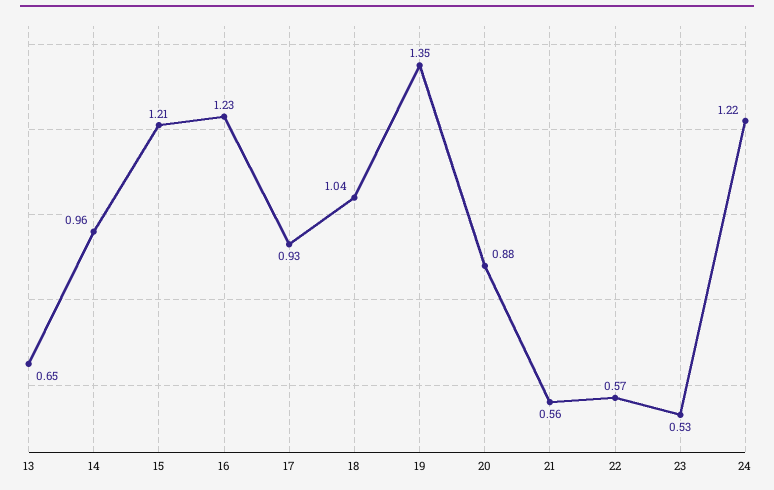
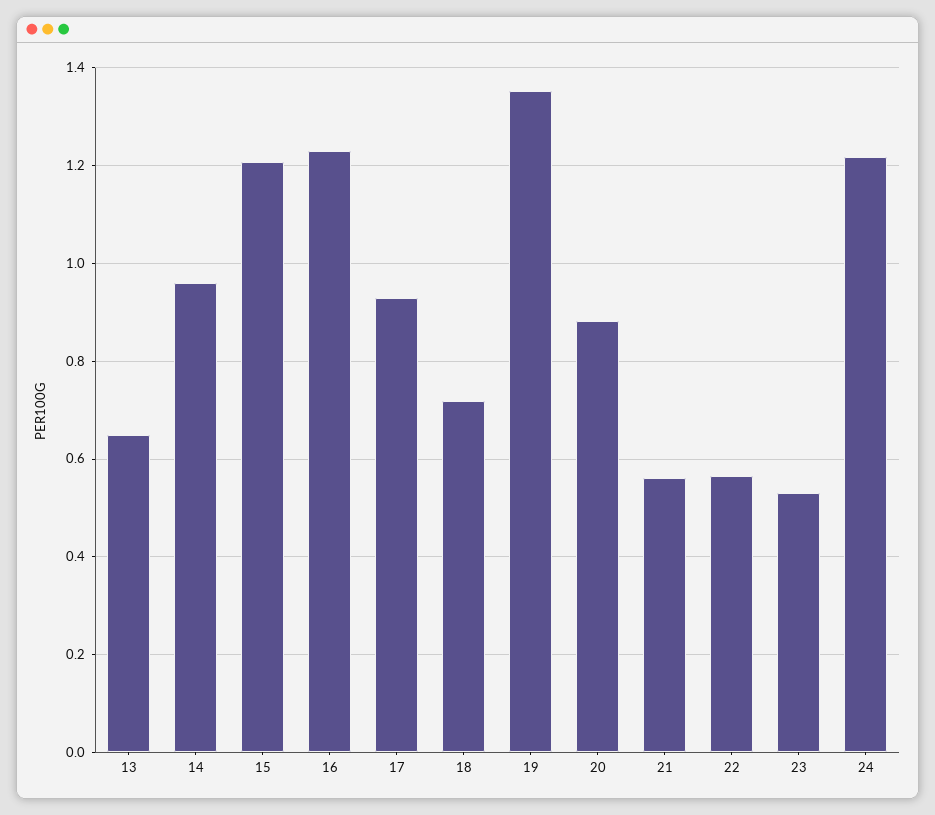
  {
    "13": 0.65,
    "14": 0.96,
    "15": 1.21,
    "16": 1.23,
    "17": 0.93,
-   "18": 1.04,
+   "18": 0.72,
    "19": 1.35,
    "20": 0.88,
    "21": 0.56,
    "22": 0.57,
    "23": 0.53,
    "24": 1.22
  }

